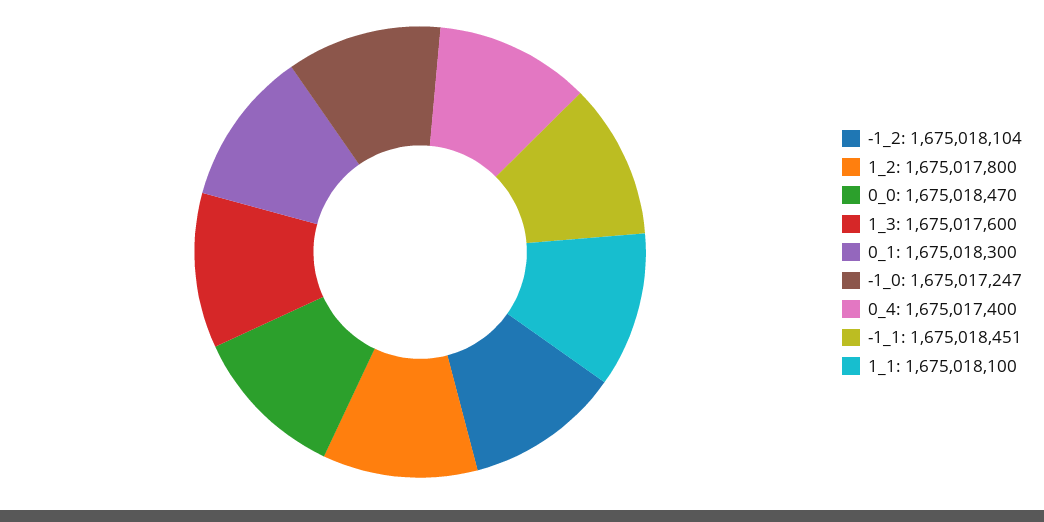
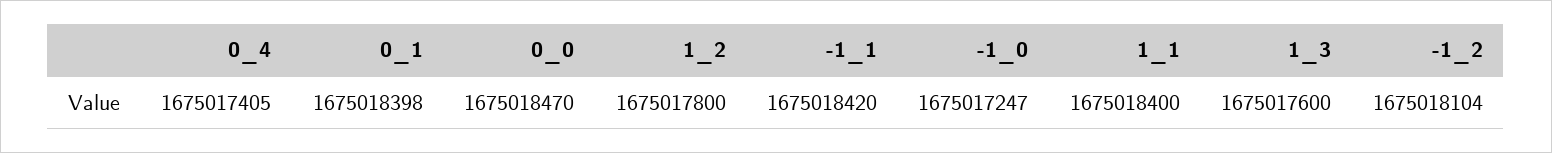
  {
    "-1_2": 1675018104,
    "1_2": 1675017800,
    "0_0": 1675018470,
    "1_3": 1675017600,
-   "0_1": 1675018300,
+   "0_1": 1675018398,
    "-1_0": 1675017247,
-   "0_4": 1675017400,
+   "0_4": 1675017405,
-   "-1_1": 1675018451,
+   "-1_1": 1675018420,
-   "1_1": 1675018100
+   "1_1": 1675018400
  }

